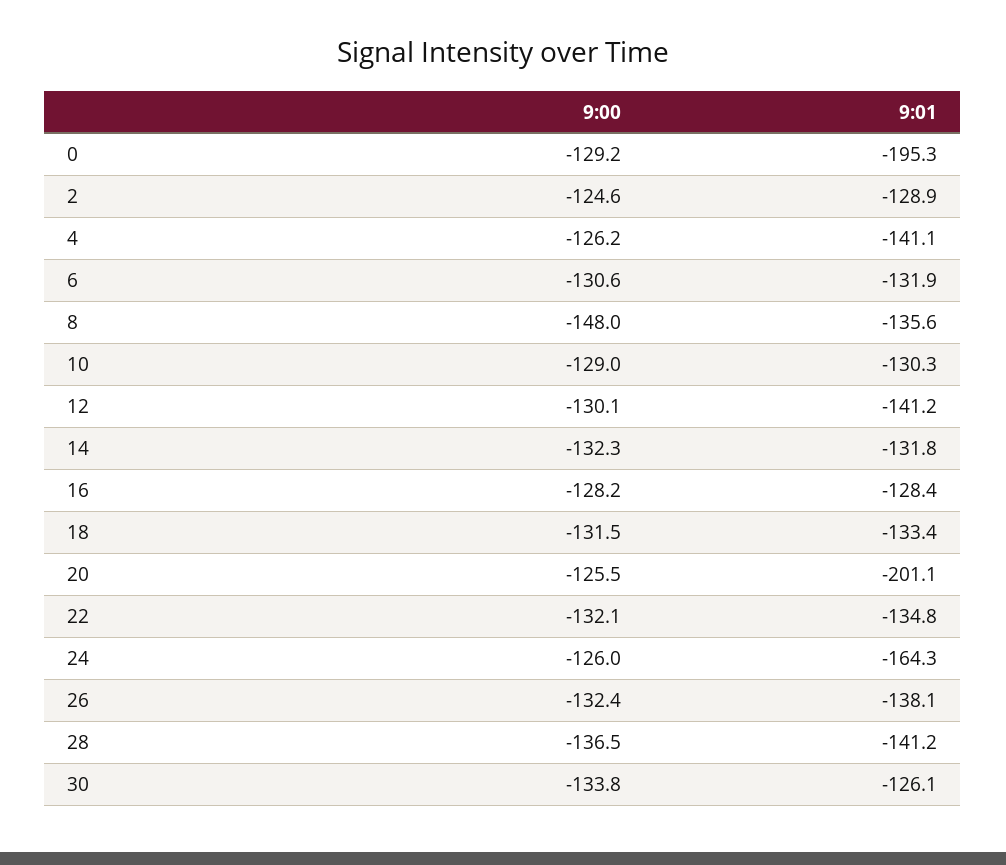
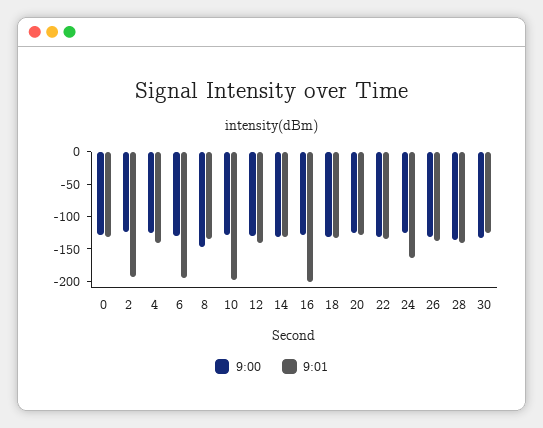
  {
    "9:00": {
      "0": -129.2,
      "2": -124.6,
      "4": -126.2,
      "6": -130.6,
      "8": -148,
      "10": -129,
      "12": -130.1,
      "14": -132.3,
      "16": -128.2,
      "18": -131.5,
      "20": -125.5,
      "22": -132.1,
      "24": -126,
      "26": -132.4,
      "28": -136.5,
      "30": -133.8
    },
    "9:01": {
-     "0": -195.3,
+     "0": -125,
-     "2": -128.9,
+     "2": -200,
      "4": -141.1,
-     "6": -131.9,
+     "6": -200,
      "8": -135.6,
-     "10": -130.3,
+     "10": -200,
      "12": -141.2,
      "14": -131.8,
-     "16": -128.4,
+     "16": -200,
      "18": -133.4,
-     "20": -201.1,
+     "20": -125,
      "22": -134.8,
      "24": -164.3,
      "26": -138.1,
      "28": -141.2,
      "30": -126.1
    }
  }

